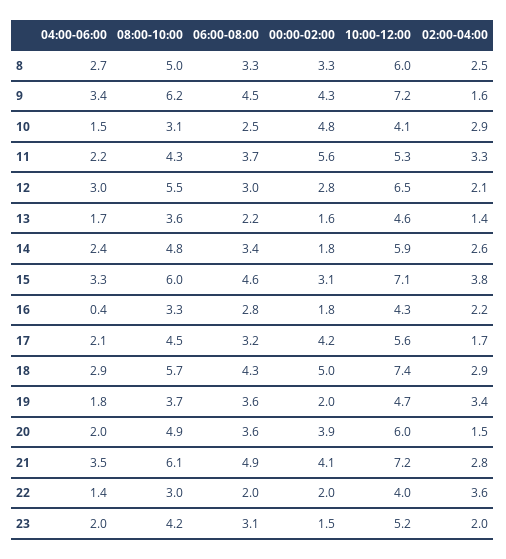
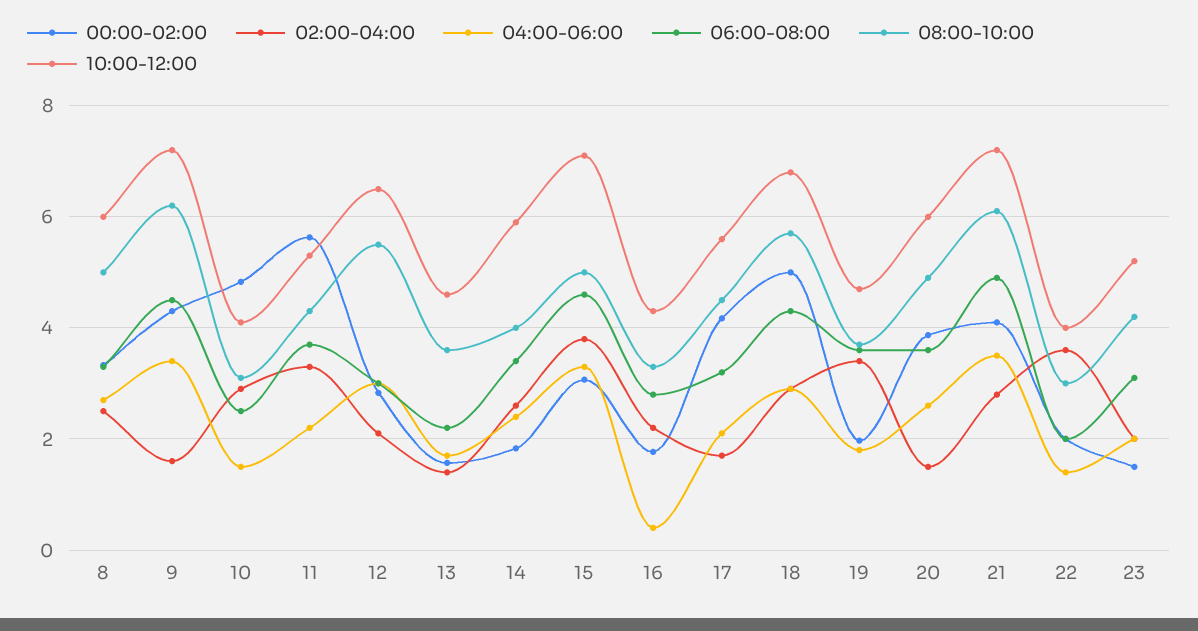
  {
    "04:00-06:00": {
      "8": 2.7,
      "9": 3.4,
      "10": 1.5,
      "11": 2.2,
      "12": 3,
      "13": 1.7,
      "14": 2.4,
      "15": 3.3,
      "16": 0.4,
      "17": 2.1,
      "18": 2.9,
      "19": 1.8,
-     "20": 2,
+     "20": 2.6,
      "21": 3.5,
      "22": 1.4,
      "23": 2
    },
    "08:00-10:00": {
      "8": 5,
      "9": 6.2,
      "10": 3.1,
      "11": 4.3,
      "12": 5.5,
      "13": 3.6,
-     "14": 4.8,
+     "14": 4,
-     "15": 6,
+     "15": 5,
      "16": 3.3,
      "17": 4.5,
      "18": 5.7,
      "19": 3.7,
      "20": 4.9,
      "21": 6.1,
      "22": 3,
      "23": 4.2
    },
    "06:00-08:00": {
      "8": 3.3,
      "9": 4.5,
      "10": 2.5,
      "11": 3.7,
      "12": 3,
      "13": 2.2,
      "14": 3.4,
      "15": 4.6,
      "16": 2.8,
      "17": 3.2,
      "18": 4.3,
      "19": 3.6,
      "20": 3.6,
      "21": 4.9,
      "22": 2,
      "23": 3.1
    },
    "00:00-02:00": {
      "8": 3.3,
      "9": 4.3,
      "10": 4.8,
      "11": 5.6,
      "12": 2.8,
      "13": 1.6,
      "14": 1.8,
      "15": 3.1,
      "16": 1.8,
      "17": 4.2,
      "18": 5,
      "19": 2,
      "20": 3.9,
      "21": 4.1,
      "22": 2,
      "23": 1.5
    },
    "10:00-12:00": {
      "8": 6,
      "9": 7.2,
      "10": 4.1,
      "11": 5.3,
      "12": 6.5,
      "13": 4.6,
      "14": 5.9,
      "15": 7.1,
      "16": 4.3,
      "17": 5.6,
-     "18": 7.4,
+     "18": 6.8,
      "19": 4.7,
      "20": 6,
      "21": 7.2,
      "22": 4,
      "23": 5.2
    },
    "02:00-04:00": {
      "8": 2.5,
      "9": 1.6,
      "10": 2.9,
      "11": 3.3,
      "12": 2.1,
      "13": 1.4,
      "14": 2.6,
      "15": 3.8,
      "16": 2.2,
      "17": 1.7,
      "18": 2.9,
      "19": 3.4,
      "20": 1.5,
      "21": 2.8,
      "22": 3.6,
      "23": 2
    }
  }

